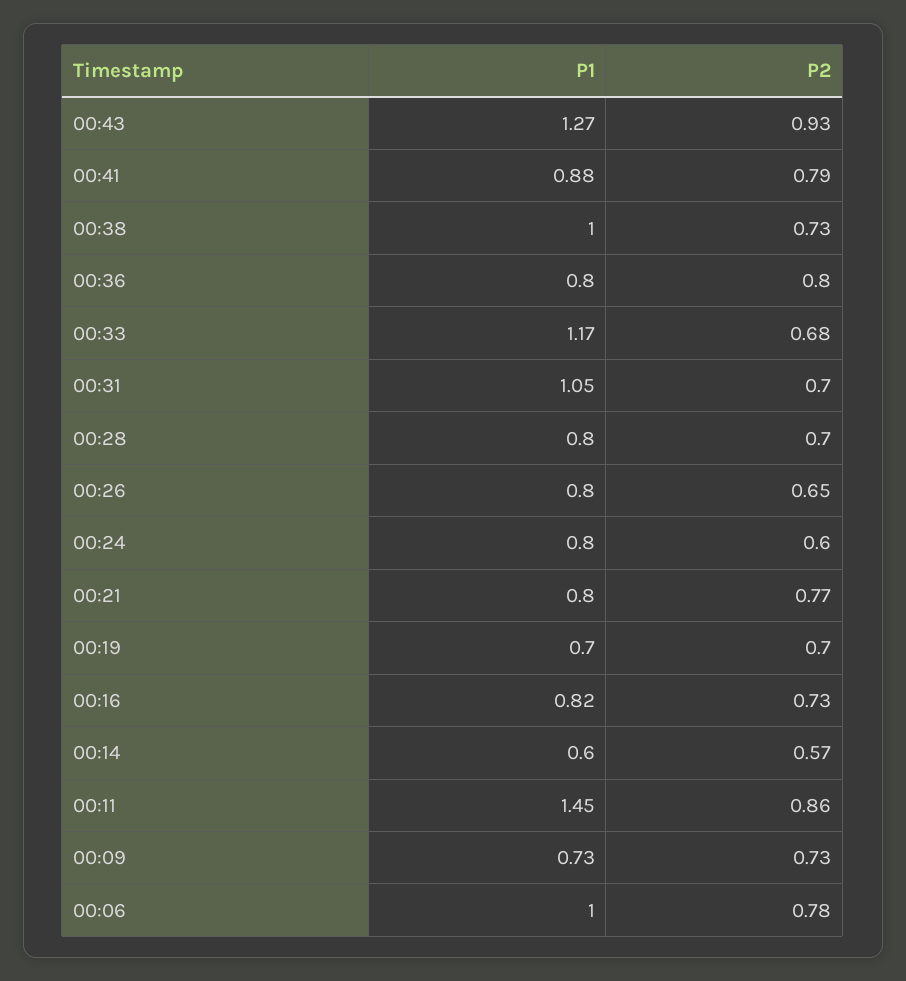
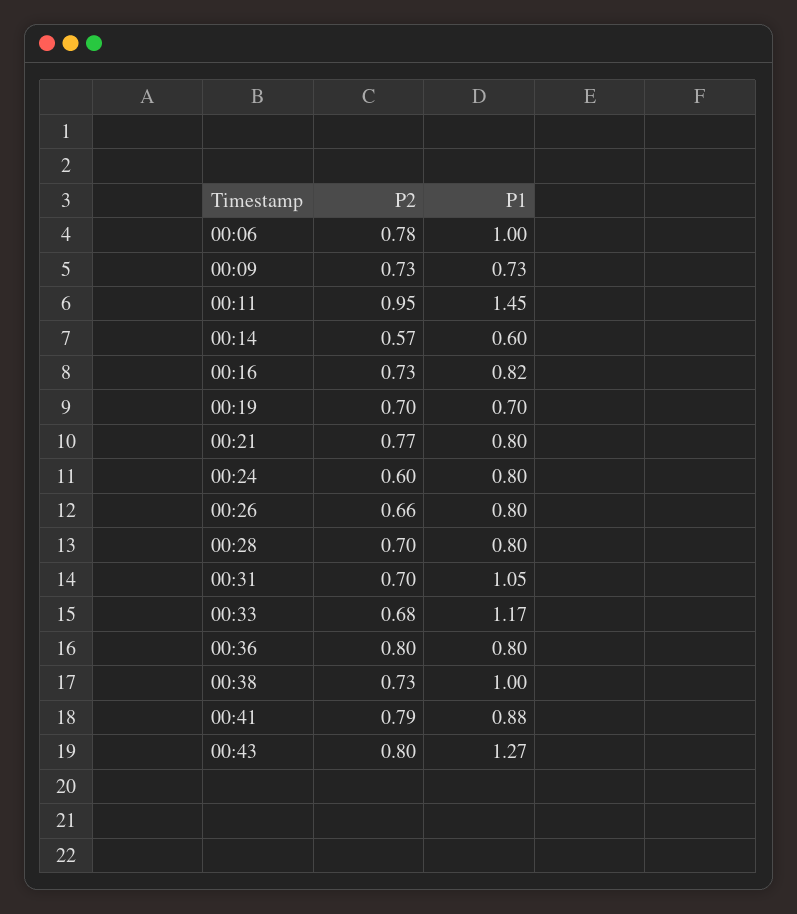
  {
    "P1": {
      "00:43": 1.27,
      "00:41": 0.88,
      "00:38": 1,
      "00:36": 0.8,
      "00:33": 1.17,
      "00:31": 1.05,
      "00:28": 0.8,
      "00:26": 0.8,
      "00:24": 0.8,
      "00:21": 0.8,
      "00:19": 0.7,
      "00:16": 0.82,
      "00:14": 0.6,
      "00:11": 1.45,
      "00:09": 0.73,
      "00:06": 1
    },
    "P2": {
-     "00:43": 0.93,
+     "00:43": 0.8,
      "00:41": 0.79,
      "00:38": 0.73,
      "00:36": 0.8,
      "00:33": 0.68,
      "00:31": 0.7,
      "00:28": 0.7,
-     "00:26": 0.65,
+     "00:26": 0.66,
      "00:24": 0.6,
      "00:21": 0.77,
      "00:19": 0.7,
      "00:16": 0.73,
      "00:14": 0.57,
-     "00:11": 0.86,
+     "00:11": 0.95,
      "00:09": 0.73,
      "00:06": 0.78
    }
  }

